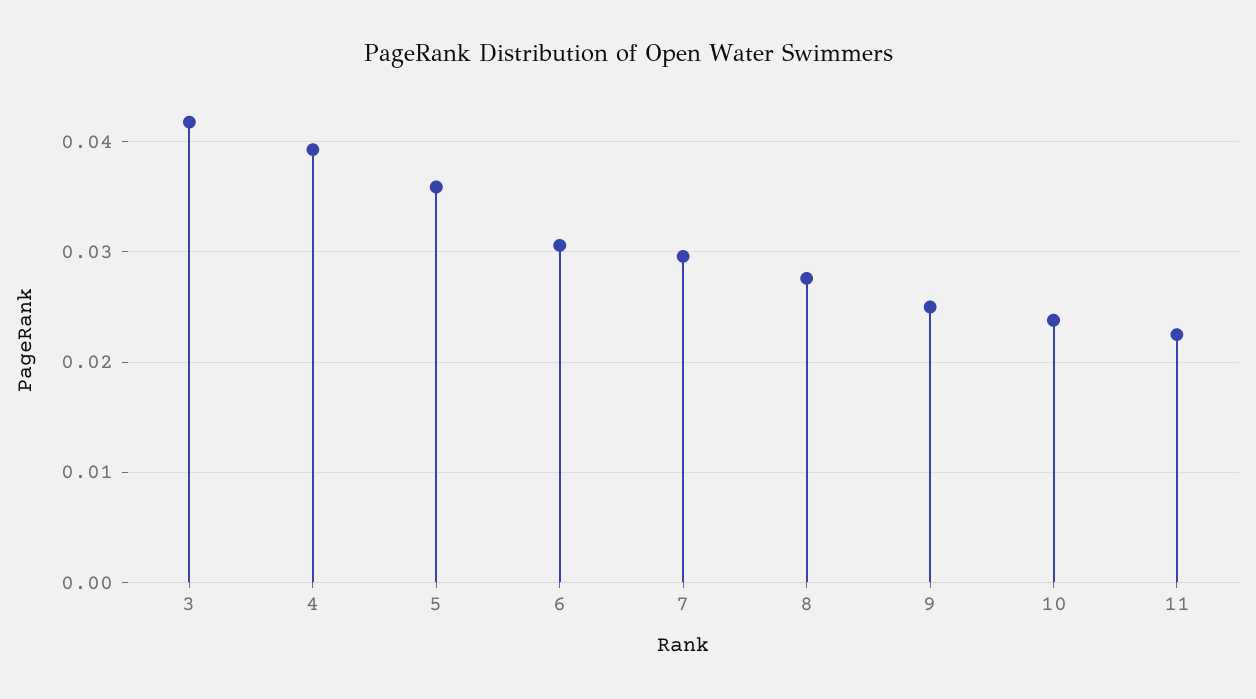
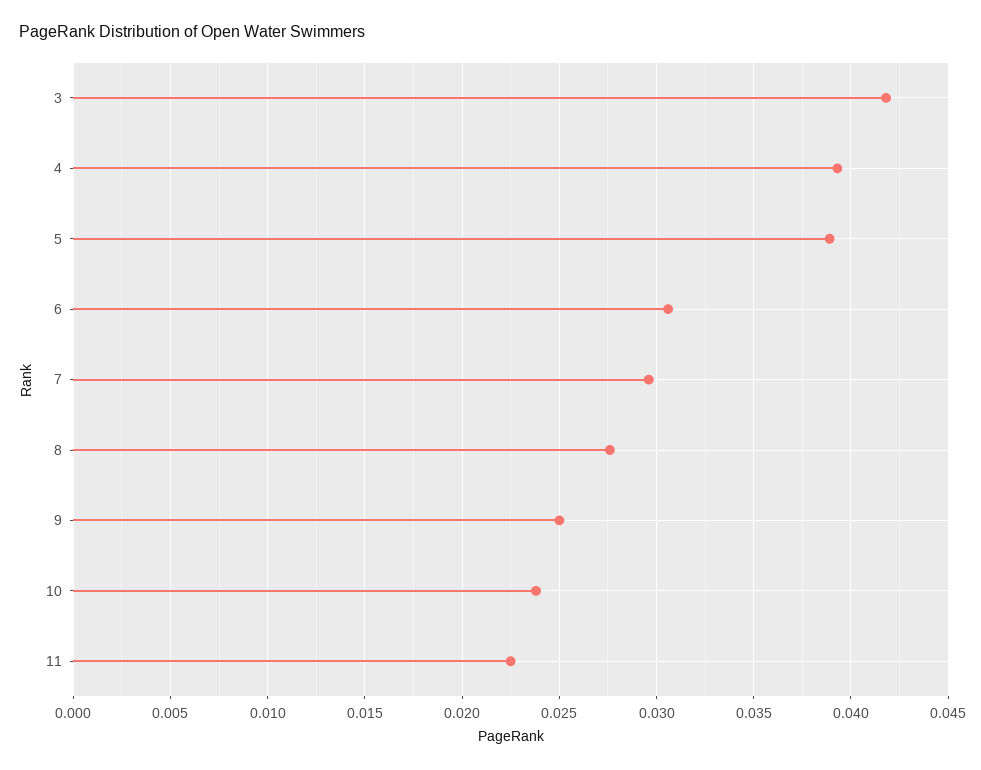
  {
    "3": 0.042,
    "4": 0.0395,
-   "5": 0.036,
+   "5": 0.039,
    "6": 0.0305,
    "7": 0.0295,
    "8": 0.0275,
    "9": 0.025,
    "10": 0.024,
    "11": 0.0225
  }

